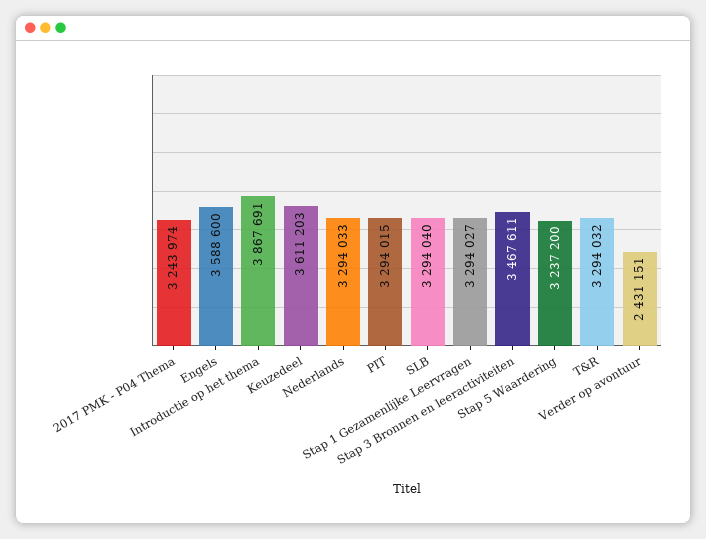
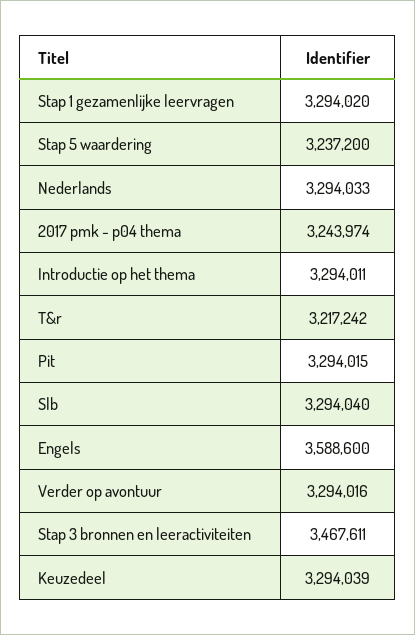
  {
    "2017 PMK - P04 Thema": 3243974,
    "Engels": 3588600,
-   "Introductie op het thema": 3867691,
+   "Introductie op het thema": 3294011,
-   "Keuzedeel": 3611203,
+   "Keuzedeel": 3294039,
    "Nederlands": 3294033,
    "PIT": 3294015,
    "SLB": 3294040,
-   "Stap 1 Gezamenlijke Leervragen": 3294027,
+   "Stap 1 Gezamenlijke Leervragen": 3294020,
    "Stap 3 Bronnen en leeractiviteiten": 3467611,
    "Stap 5 Waardering": 3237200,
-   "T&R": 3294032,
+   "T&R": 3217242,
-   "Verder op avontuur": 2431151
+   "Verder op avontuur": 3294016
  }

